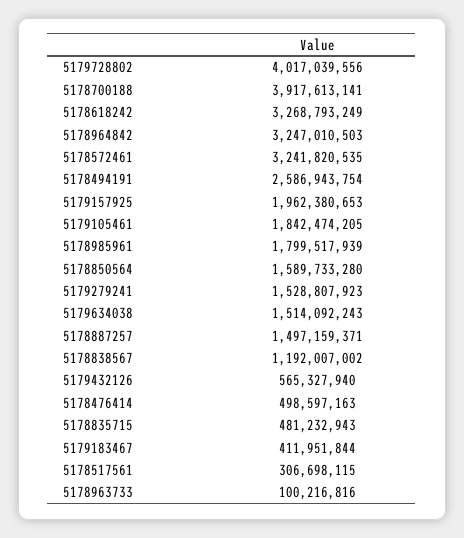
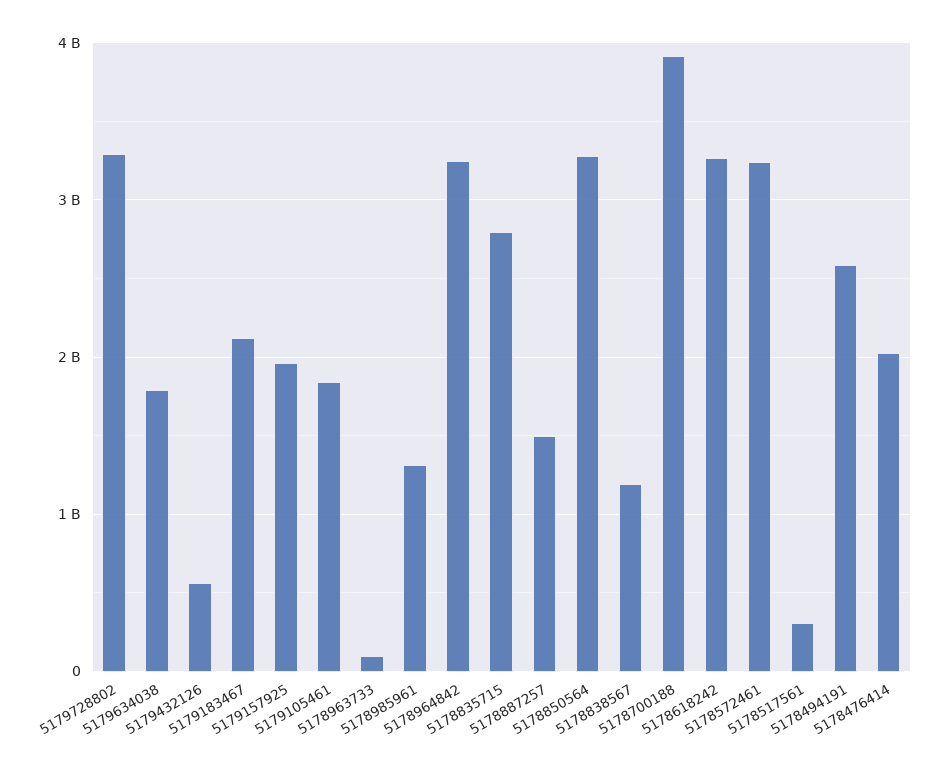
  {
-   "5179728802": 4017039556,
+   "5179728802": 3300000000,
    "5178700188": 3917613141,
    "5178618242": 3268793249,
    "5178964842": 3247010503,
    "5178572461": 3241820535,
    "5178494191": 2586943754,
    "5179157925": 1962380653,
    "5179105461": 1842474205,
-   "5178985961": 1799517939,
+   "5178985961": 1300000000,
-   "5178850564": 1589733280,
+   "5178850564": 3300000000,
-   "5179279241": 1528807923,
-   "5179634038": 1514092243,
+   "5179634038": 1800000000,
    "5178887257": 1497159371,
    "5178838567": 1192007002,
    "5179432126": 565327940,
-   "5178476414": 498597163,
+   "5178476414": 2000000000,
-   "5178835715": 481232943,
+   "5178835715": 2800000000,
-   "5179183467": 411951844,
+   "5179183467": 2100000000,
    "5178517561": 306698115,
    "5178963733": 100216816
  }

